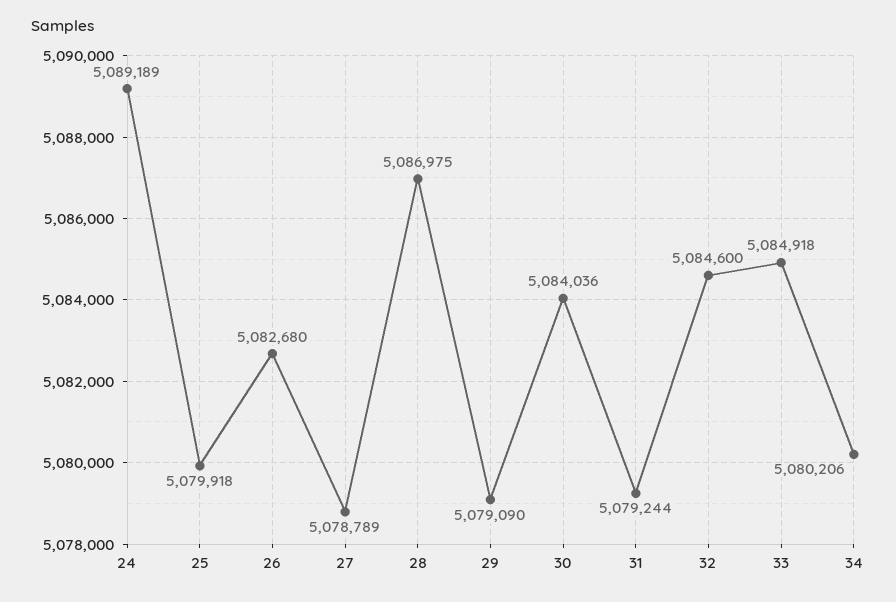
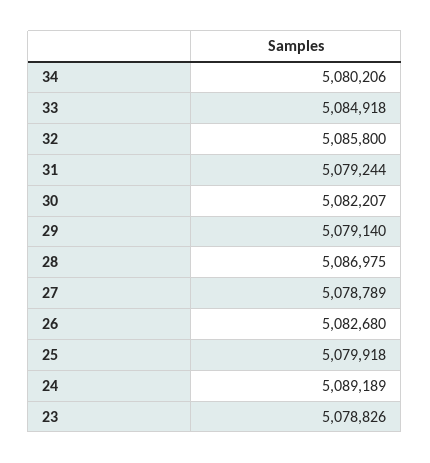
  {
    "24": 5089189,
    "25": 5079918,
    "26": 5082680,
    "27": 5078789,
    "28": 5086975,
-   "29": 5079090,
+   "29": 5079140,
-   "30": 5084036,
+   "30": 5082207,
    "31": 5079244,
-   "32": 5084600,
+   "32": 5085800,
    "33": 5084918,
-   "34": 5080206
+   "34": 5080206,
+   "23": 5078826
  }

